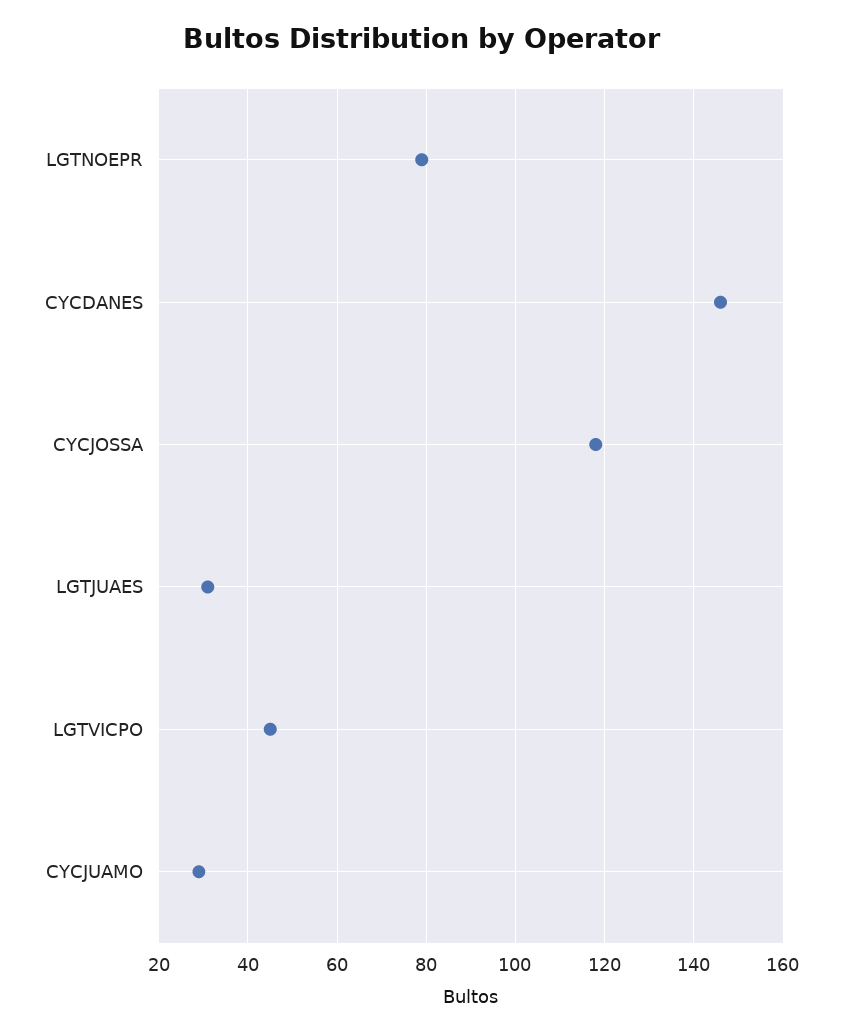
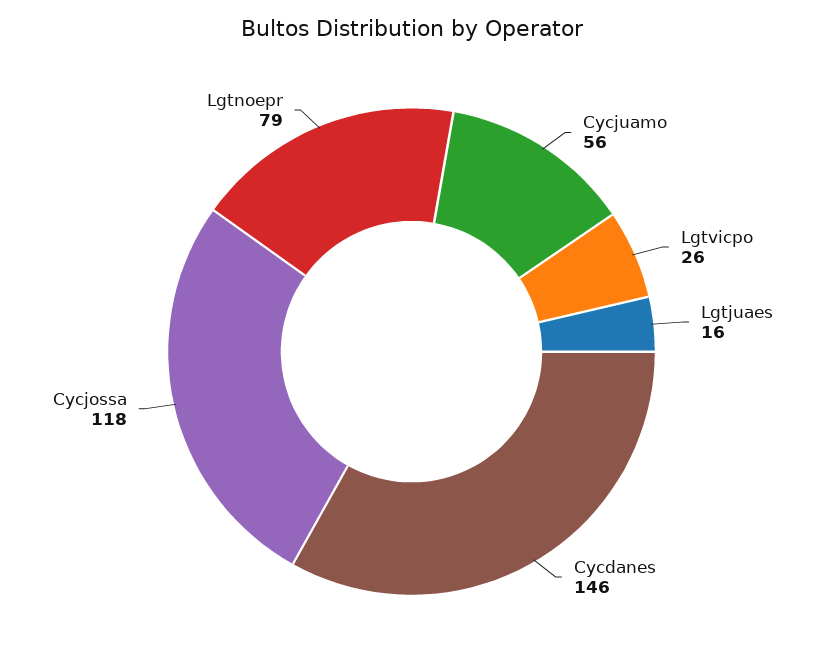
  {
    "LGTNOEPR": 79,
    "CYCDANES": 146,
    "CYCJOSSA": 118,
-   "LGTJUAES": 30,
+   "LGTJUAES": 16,
-   "LGTVICPO": 45,
+   "LGTVICPO": 26,
-   "CYCJUAMO": 30
+   "CYCJUAMO": 56
  }

